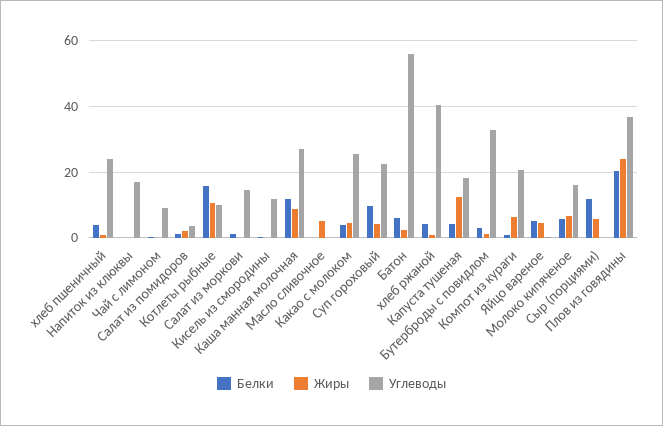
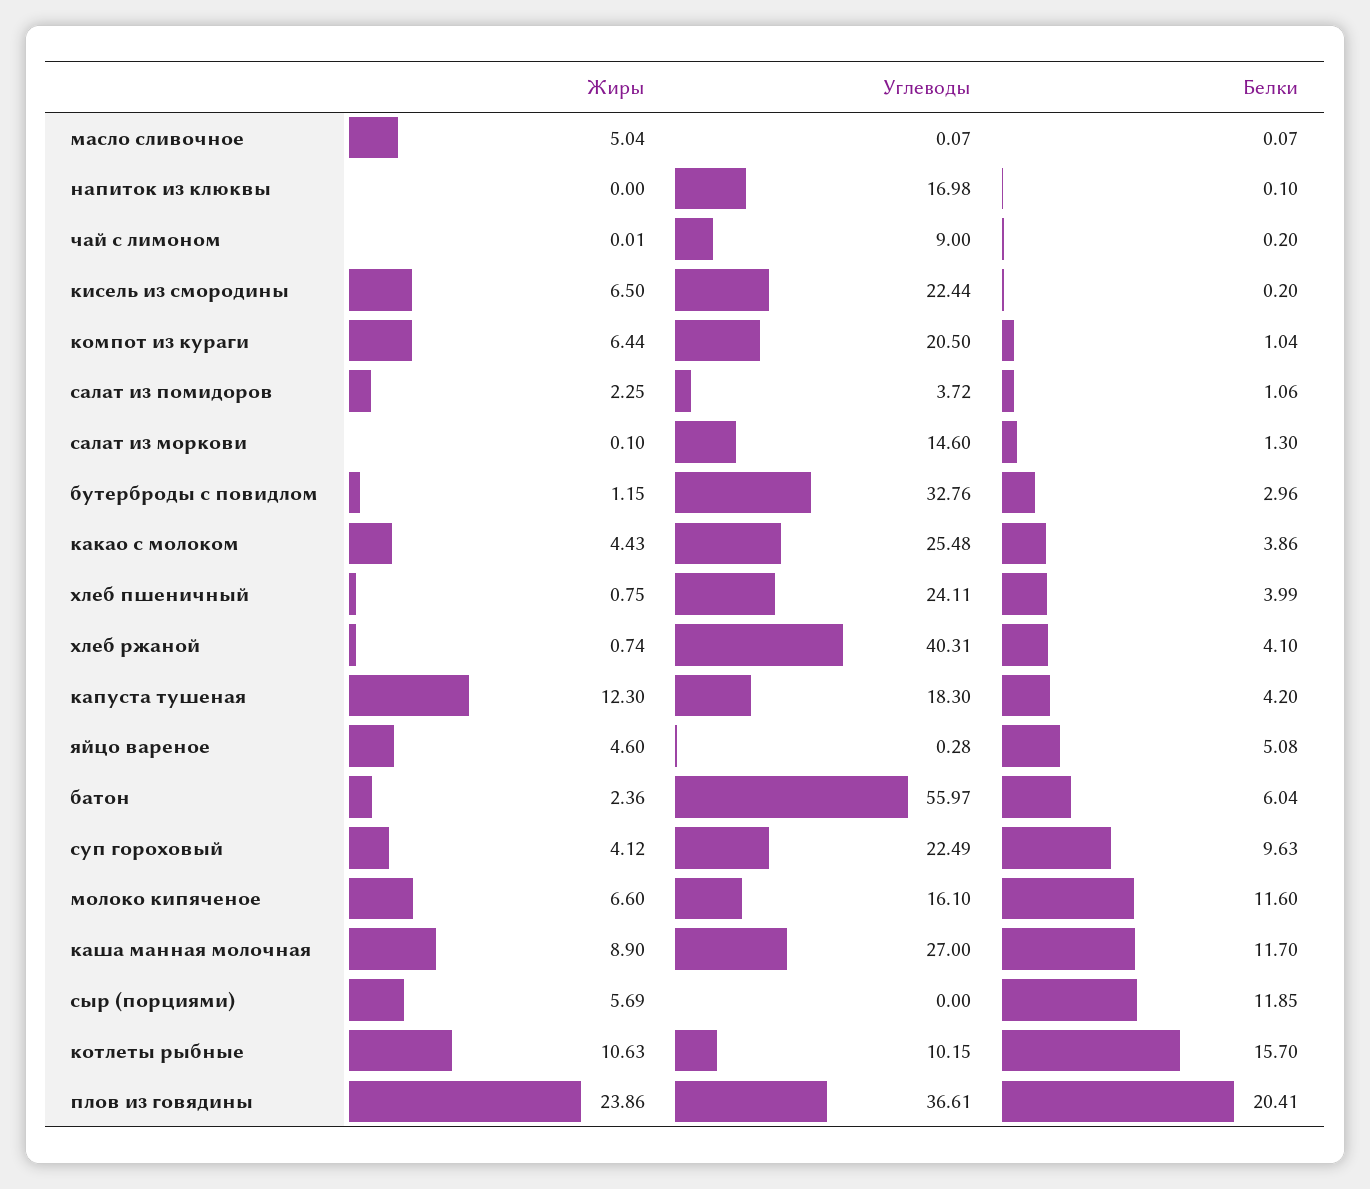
  {
    "Белки": {
      "хлеб пшеничный": 3.99,
      "Напиток из клюквы": 0.1,
      "Чай с лимоном": 0.2,
      "Салат из помидоров": 1.06,
      "Котлеты рыбные": 15.7,
      "Салат из моркови": 1.3,
      "Кисель из смородины": 0.2,
      "Каша манная молочная": 11.7,
      "Масло сливочное": 0.07,
      "Какао с молоком": 3.86,
      "Суп гороховый": 9.63,
      "Батон": 6.04,
      "хлеб ржаной": 4.1,
      "Капуста тушеная": 4.2,
      "Бутерброды с повидлом": 2.96,
      "Компот из кураги": 1.04,
      "Яйцо вареное": 5.08,
-     "Молоко кипяченое": 6,
+     "Молоко кипяченое": 11.6,
      "Сыр (порциями)": 11.85,
      "Плов из говядины": 20.41
    },
    "Жиры": {
      "хлеб пшеничный": 0.75,
      "Напиток из клюквы": 0,
      "Чай с лимоном": 0.01,
      "Салат из помидоров": 2.25,
      "Котлеты рыбные": 10.63,
      "Салат из моркови": 0.1,
-     "Кисель из смородины": 0,
+     "Кисель из смородины": 6.5,
      "Каша манная молочная": 8.9,
      "Масло сливочное": 5.04,
      "Какао с молоком": 4.43,
      "Суп гороховый": 4.12,
      "Батон": 2.36,
      "хлеб ржаной": 0.74,
      "Капуста тушеная": 12.3,
      "Бутерброды с повидлом": 1.15,
      "Компот из кураги": 6.44,
      "Яйцо вареное": 4.6,
      "Молоко кипяченое": 6.6,
      "Сыр (порциями)": 5.69,
      "Плов из говядины": 23.86
    },
    "Углеводы": {
      "хлеб пшеничный": 24.11,
      "Напиток из клюквы": 16.98,
      "Чай с лимоном": 9,
      "Салат из помидоров": 3.72,
      "Котлеты рыбные": 10.15,
      "Салат из моркови": 14.6,
-     "Кисель из смородины": 12,
+     "Кисель из смородины": 22.44,
      "Каша манная молочная": 27,
      "Масло сливочное": 0.07,
      "Какао с молоком": 25.48,
      "Суп гороховый": 22.49,
      "Батон": 55.97,
      "хлеб ржаной": 40.31,
      "Капуста тушеная": 18.3,
      "Бутерброды с повидлом": 32.76,
      "Компот из кураги": 20.5,
      "Яйцо вареное": 0.28,
      "Молоко кипяченое": 16.1,
      "Сыр (порциями)": 0,
      "Плов из говядины": 36.61
    }
  }

